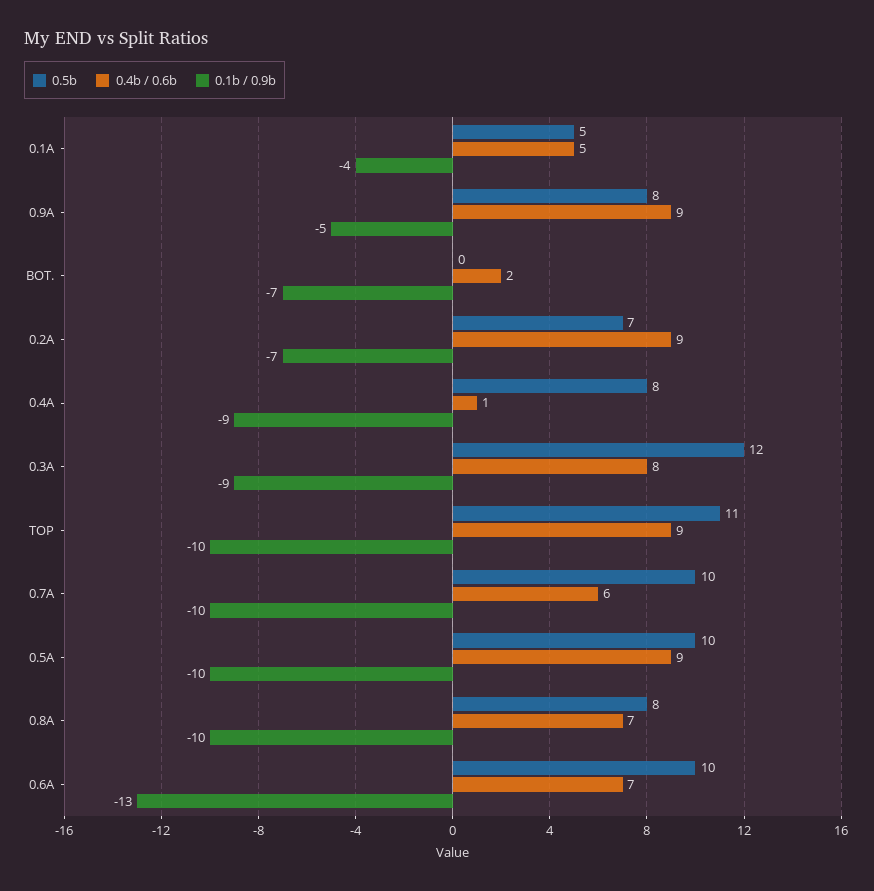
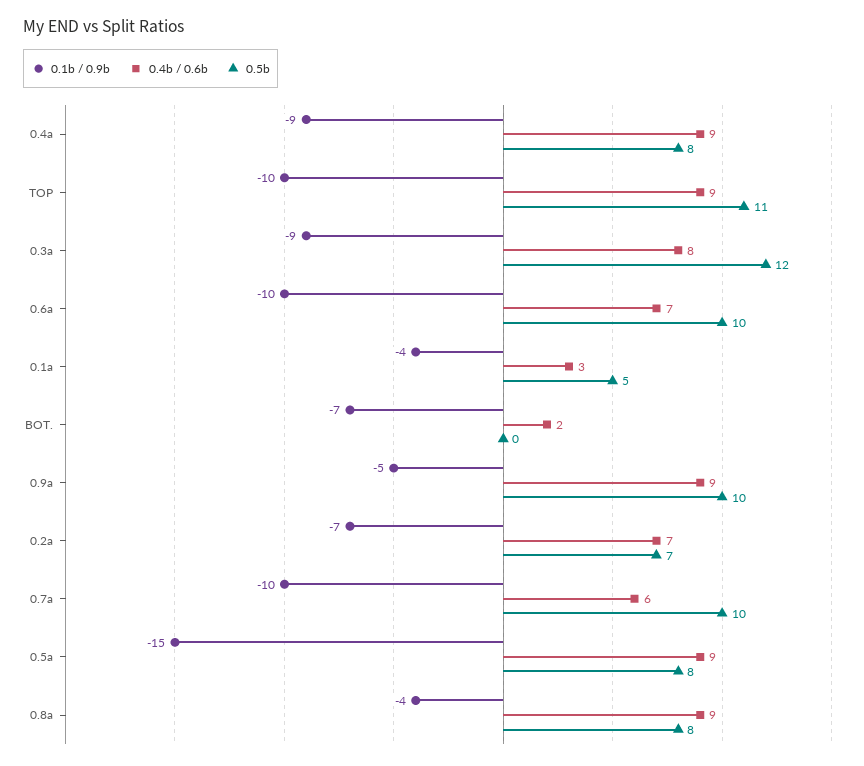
  {
    "0.5b": {
      "0.1A": 5,
-     "0.9A": 8,
+     "0.9A": 10,
      "BOT.": 0,
      "0.2A": 7,
      "0.4A": 8,
      "0.3A": 12,
      "TOP": 11,
      "0.7A": 10,
-     "0.5A": 10,
+     "0.5A": 8,
      "0.8A": 8,
      "0.6A": 10
    },
    "0.4b / 0.6b": {
-     "0.1A": 5,
+     "0.1A": 3,
      "0.9A": 9,
      "BOT.": 2,
-     "0.2A": 9,
+     "0.2A": 7,
-     "0.4A": 1,
+     "0.4A": 9,
      "0.3A": 8,
      "TOP": 9,
      "0.7A": 6,
      "0.5A": 9,
-     "0.8A": 7,
+     "0.8A": 9,
      "0.6A": 7
    },
    "0.1b / 0.9b": {
      "0.1A": -4,
      "0.9A": -5,
      "BOT.": -7,
      "0.2A": -7,
      "0.4A": -9,
      "0.3A": -9,
      "TOP": -10,
      "0.7A": -10,
-     "0.5A": -10,
+     "0.5A": -15,
-     "0.8A": -10,
+     "0.8A": -4,
-     "0.6A": -13
+     "0.6A": -10
    }
  }

